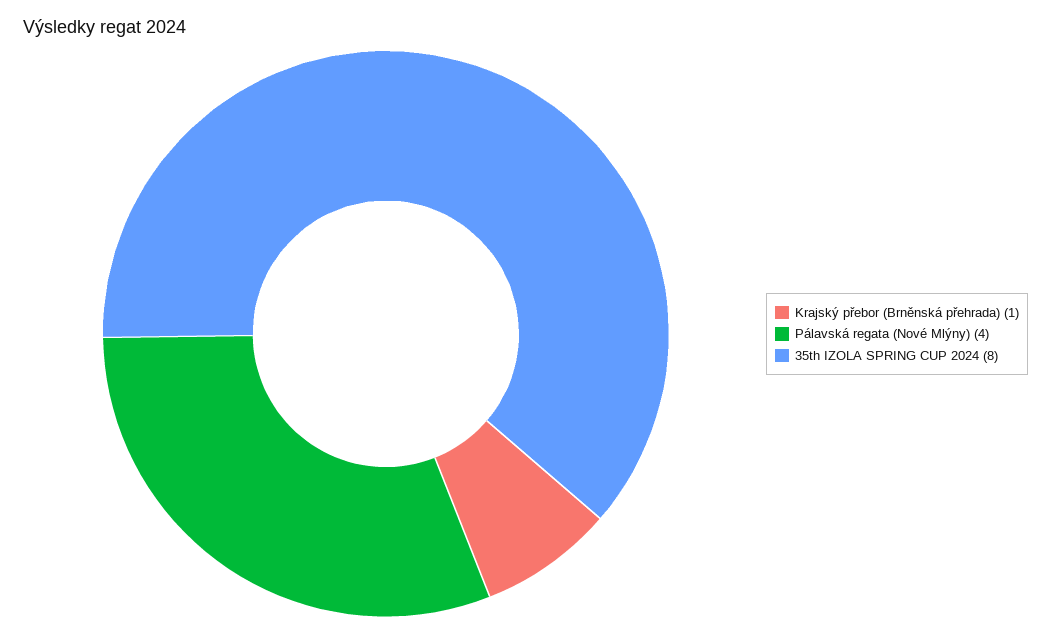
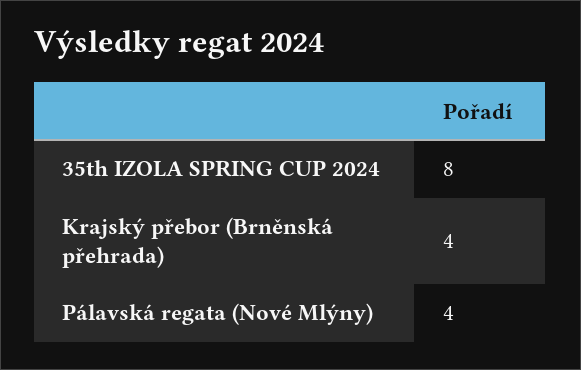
  {
-   "Krajský přebor (Brněnská přehrada)": 1,
+   "Krajský přebor (Brněnská přehrada)": 4,
    "Pálavská regata (Nové Mlýny)": 4,
    "35th IZOLA SPRING CUP 2024": 8
  }

